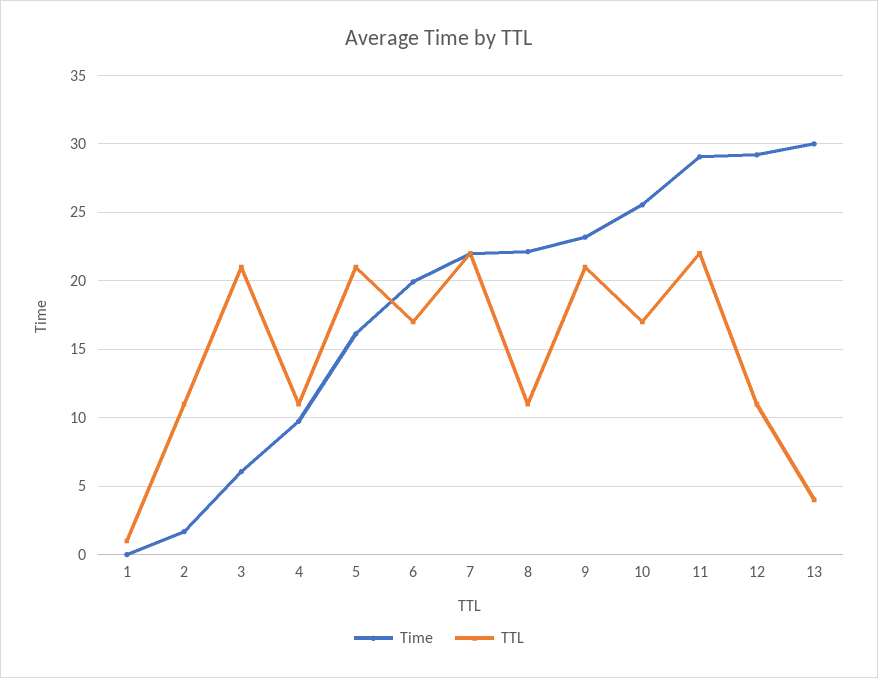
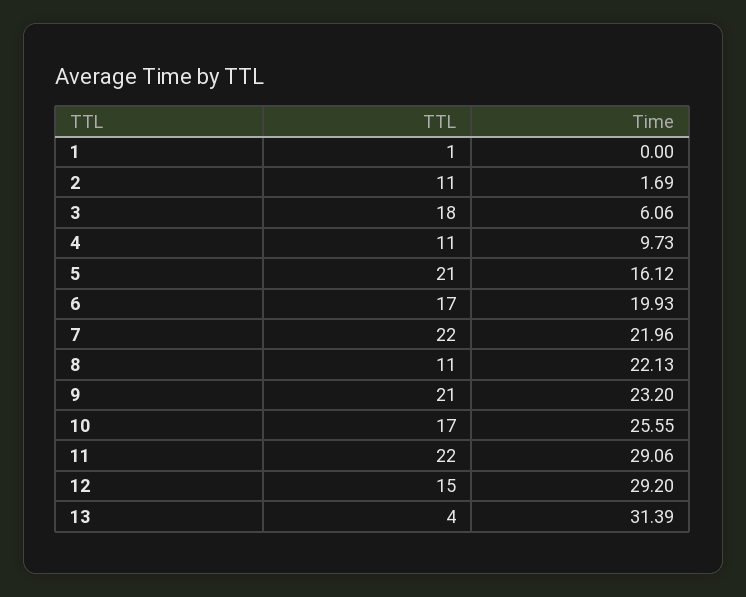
  {
    "Time": {
      "1": 0,
      "2": 1.69,
      "3": 6.06,
      "4": 9.73,
      "5": 16.12,
      "6": 19.93,
      "7": 21.96,
      "8": 22.13,
      "9": 23.2,
      "10": 25.55,
      "11": 29.06,
      "12": 29.2,
-     "13": 30
+     "13": 31.39
    },
    "TTL": {
      "1": 1,
      "2": 11,
-     "3": 21,
+     "3": 18,
      "4": 11,
      "5": 21,
      "6": 17,
      "7": 22,
      "8": 11,
      "9": 21,
      "10": 17,
      "11": 22,
-     "12": 11,
+     "12": 15,
      "13": 4
    }
  }

